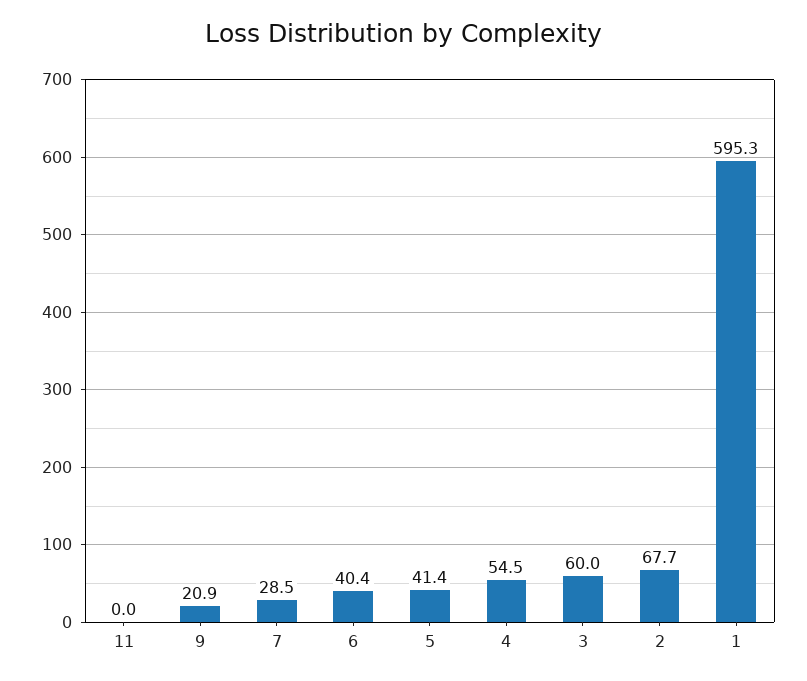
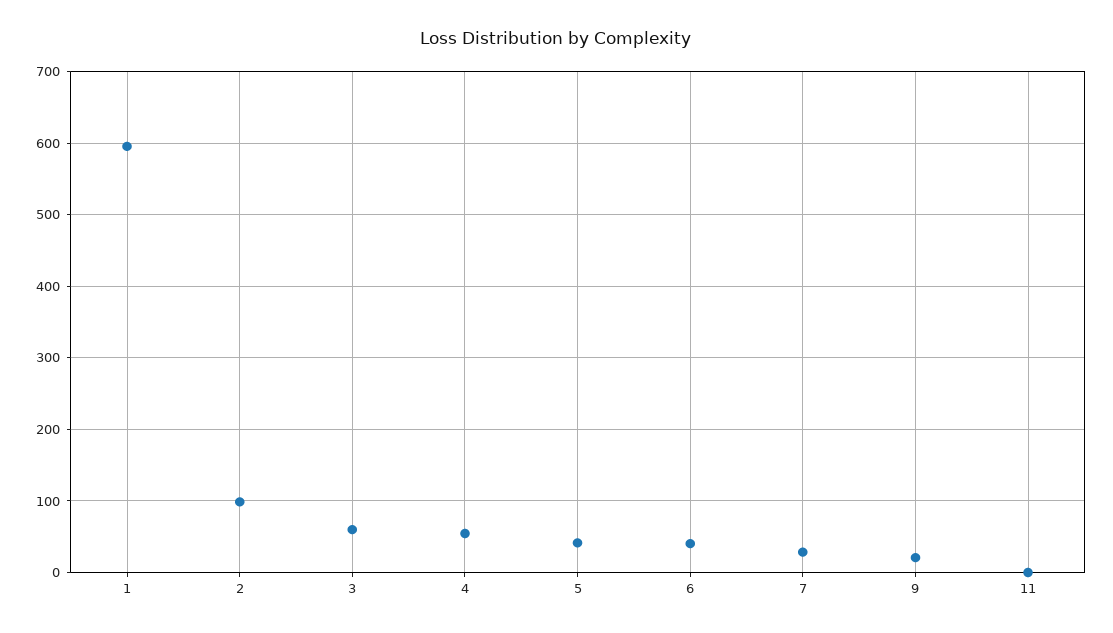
  {
    "11": 0,
    "9": 20.9,
    "7": 28.5,
    "6": 40.4,
    "5": 41.4,
    "4": 54.5,
    "3": 60,
-   "2": 67.7,
+   "2": 100,
    "1": 595.3
  }

